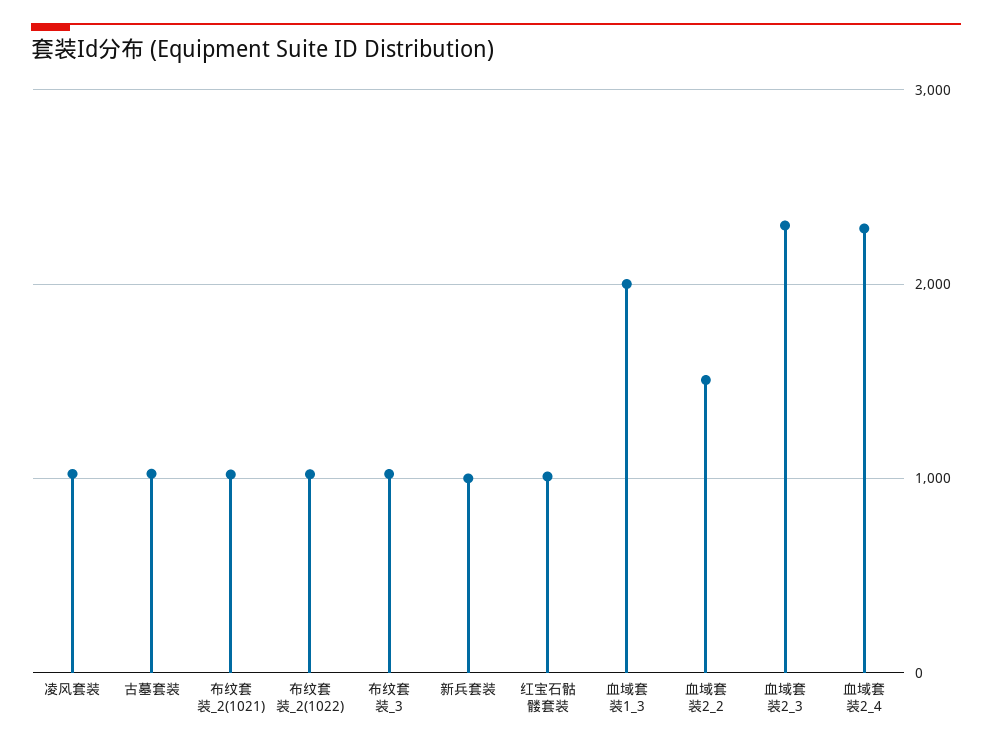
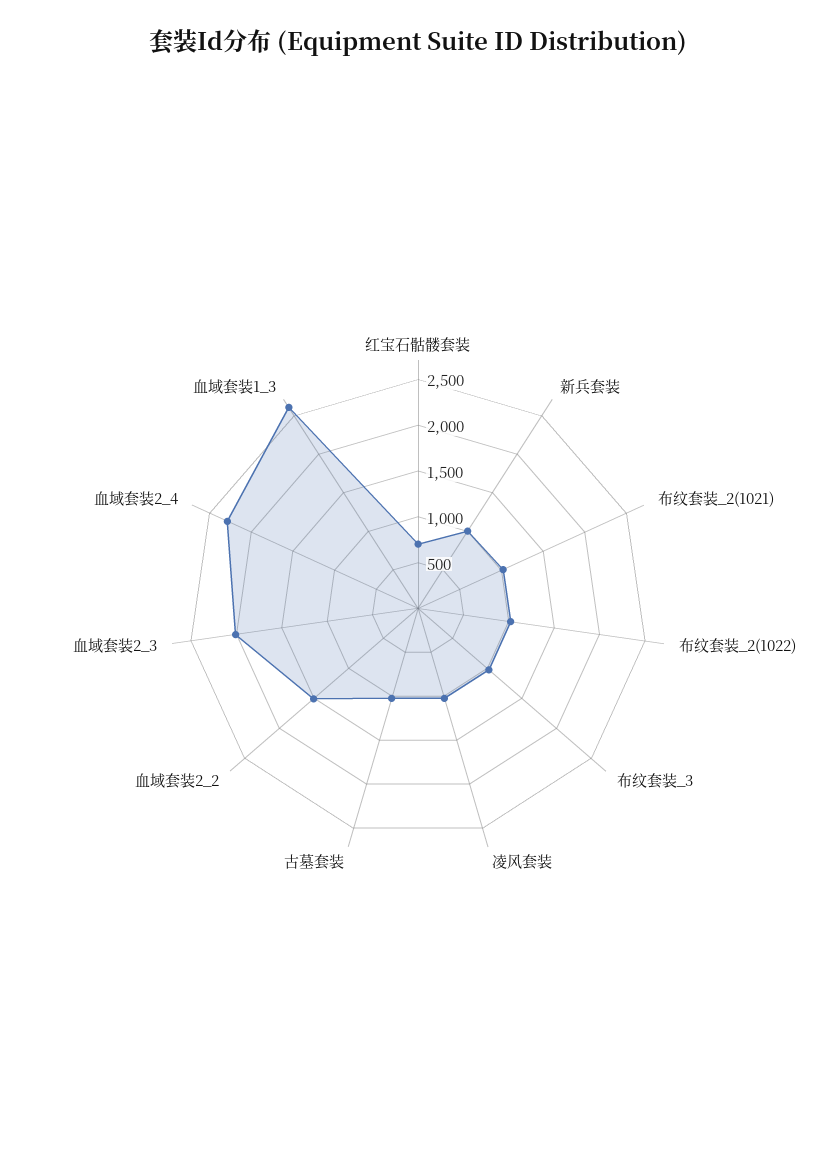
  {
    "凌风套装": 1000,
    "古墓套装": 1000,
    "布纹套装_2(1021)": 1000,
    "布纹套装_2(1022)": 1000,
    "布纹套装_3": 1000,
    "新兵套装": 1000,
-   "红宝石骷髅套装": 1000,
+   "红宝石骷髅套装": 700,
-   "血域套装1_3": 2000,
+   "血域套装1_3": 2600,
    "血域套装2_2": 1500,
-   "血域套装2_3": 2300,
+   "血域套装2_3": 2000,
    "血域套装2_4": 2300
  }

